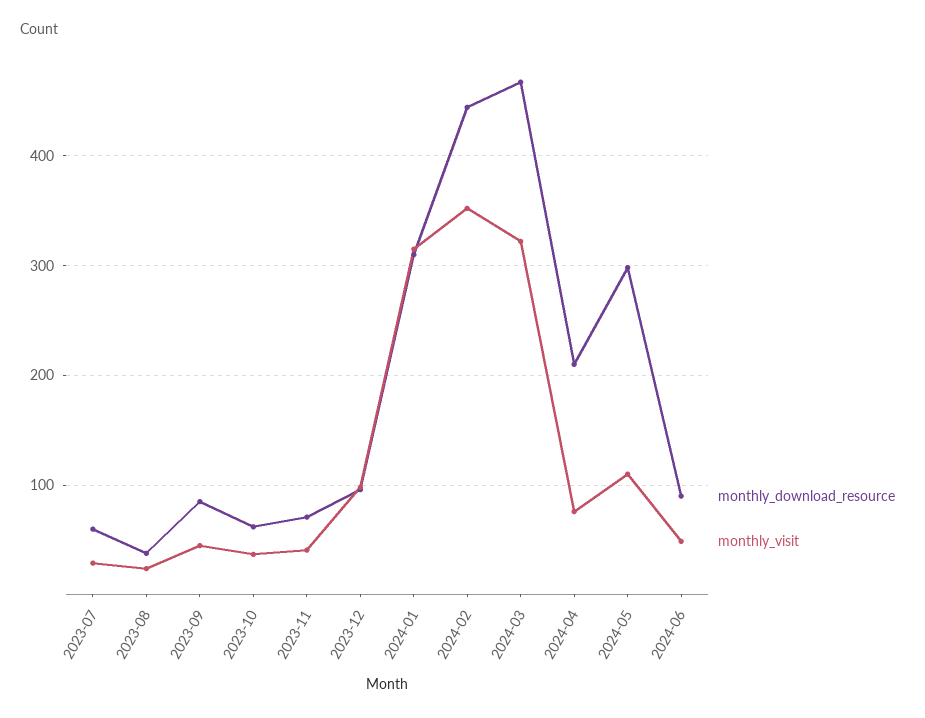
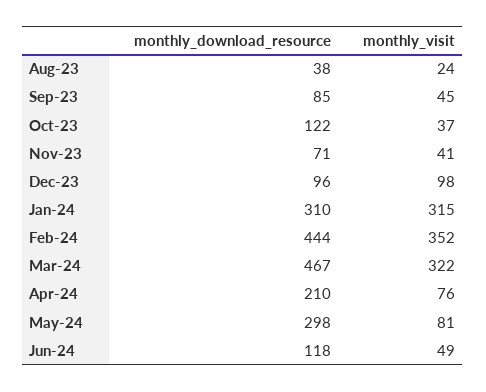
  {
    "monthly_download_resource": {
-     "2023-07": 60,
      "2023-08": 38,
      "2023-09": 85,
-     "2023-10": 60,
+     "2023-10": 122,
      "2023-11": 71,
      "2023-12": 96,
      "2024-01": 310,
      "2024-02": 444,
      "2024-03": 467,
      "2024-04": 210,
      "2024-05": 298,
-     "2024-06": 90
+     "2024-06": 118
    },
    "monthly_visit": {
-     "2023-07": 30,
      "2023-08": 24,
      "2023-09": 45,
      "2023-10": 37,
      "2023-11": 41,
      "2023-12": 98,
      "2024-01": 315,
      "2024-02": 352,
      "2024-03": 322,
      "2024-04": 76,
-     "2024-05": 110,
+     "2024-05": 81,
      "2024-06": 49
    }
  }

